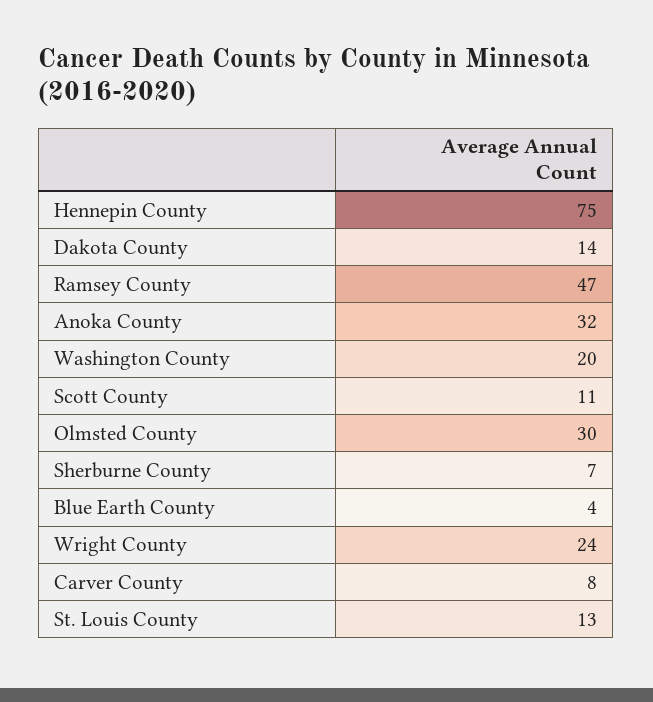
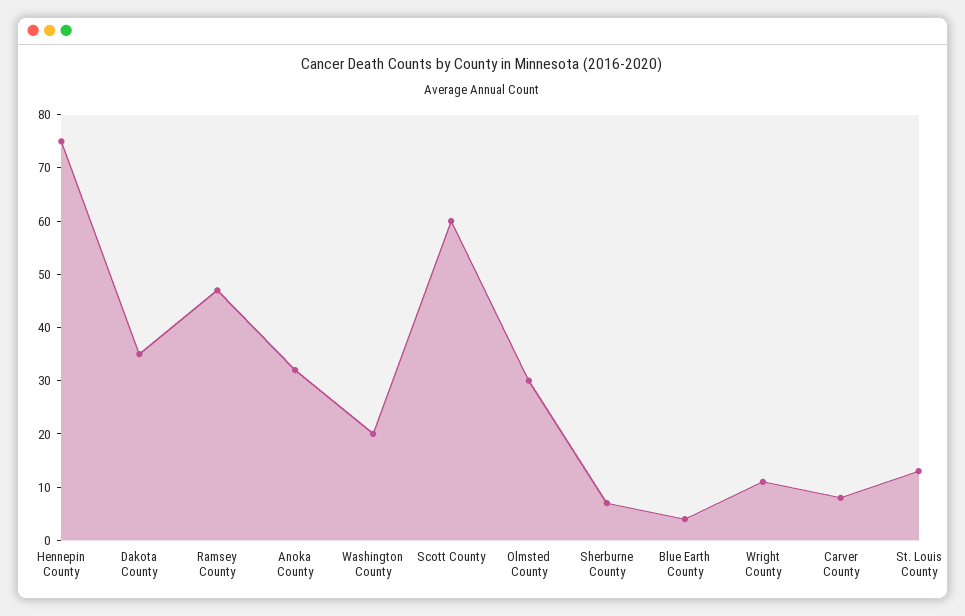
  {
    "Hennepin County": 75,
-   "Dakota County": 14,
+   "Dakota County": 35,
    "Ramsey County": 47,
    "Anoka County": 32,
    "Washington County": 20,
-   "Scott County": 11,
+   "Scott County": 60,
    "Olmsted County": 30,
    "Sherburne County": 7,
    "Blue Earth County": 4,
-   "Wright County": 24,
+   "Wright County": 10,
    "Carver County": 8,
    "St. Louis County": 13
  }

